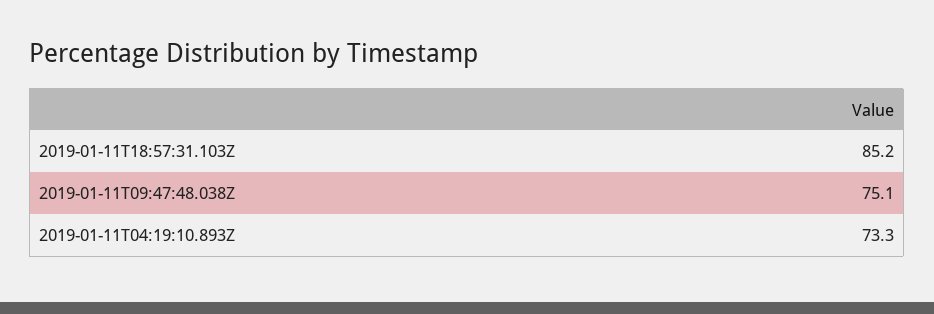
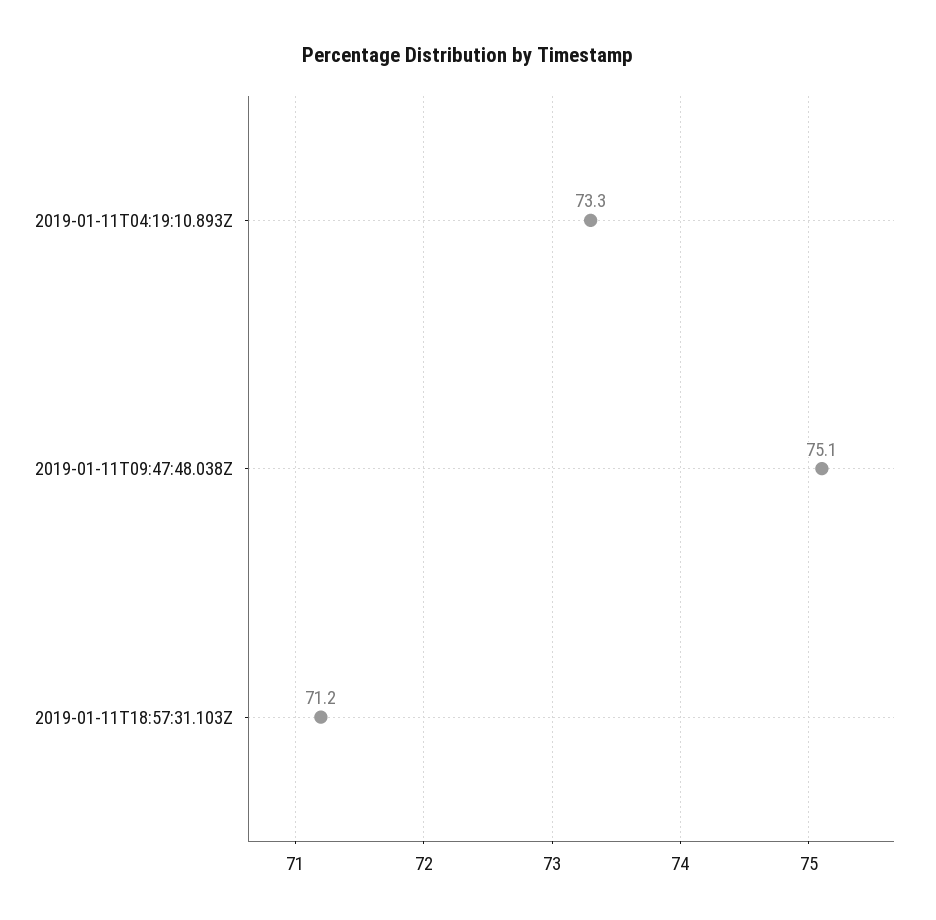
  {
-   "2019-01-11T18:57:31.103Z": 85.2,
+   "2019-01-11T18:57:31.103Z": 71.2,
    "2019-01-11T09:47:48.038Z": 75.1,
    "2019-01-11T04:19:10.893Z": 73.3
  }

